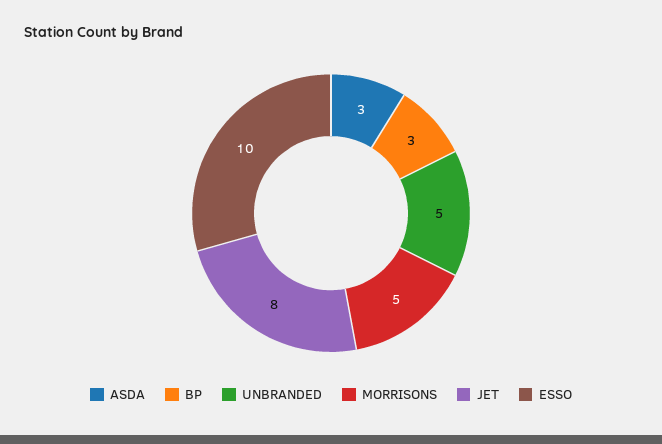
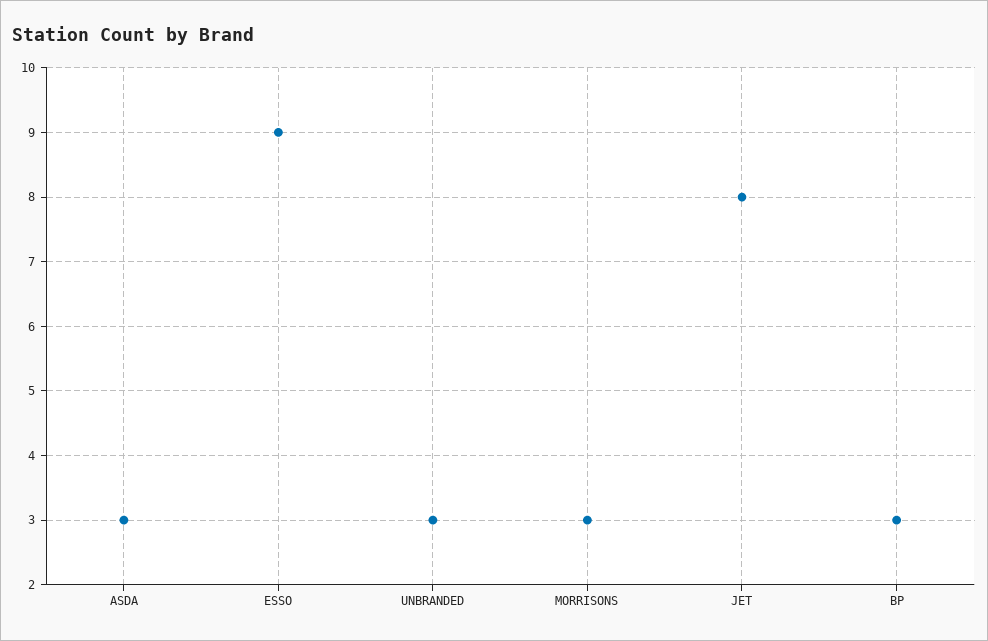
  {
    "ASDA": 3,
    "BP": 3,
-   "UNBRANDED": 5,
+   "UNBRANDED": 3,
-   "MORRISONS": 5,
+   "MORRISONS": 3,
    "JET": 8,
-   "ESSO": 10
+   "ESSO": 9
  }

